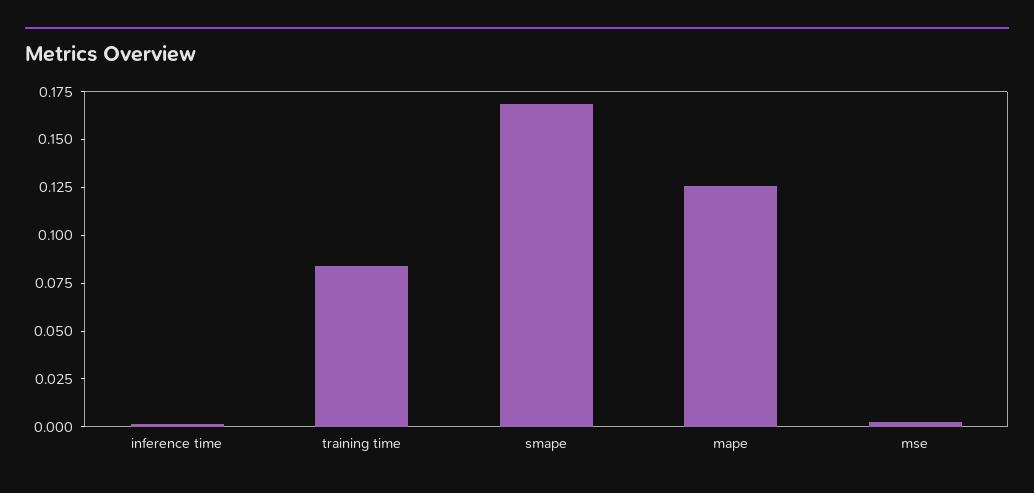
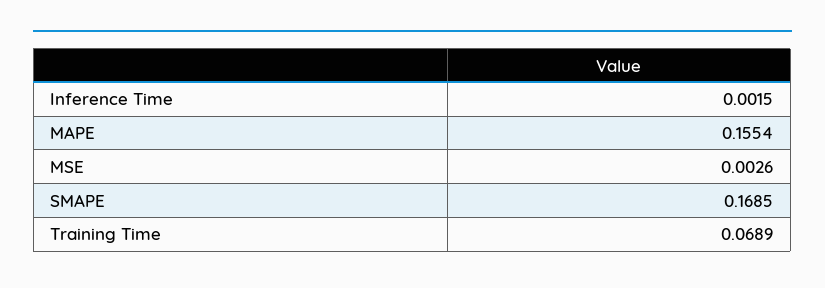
  {
    "inference time": 0.0015,
-   "training time": 0.085,
+   "training time": 0.0689,
    "smape": 0.1685,
-   "mape": 0.125,
+   "mape": 0.1554,
    "mse": 0.0026
  }

